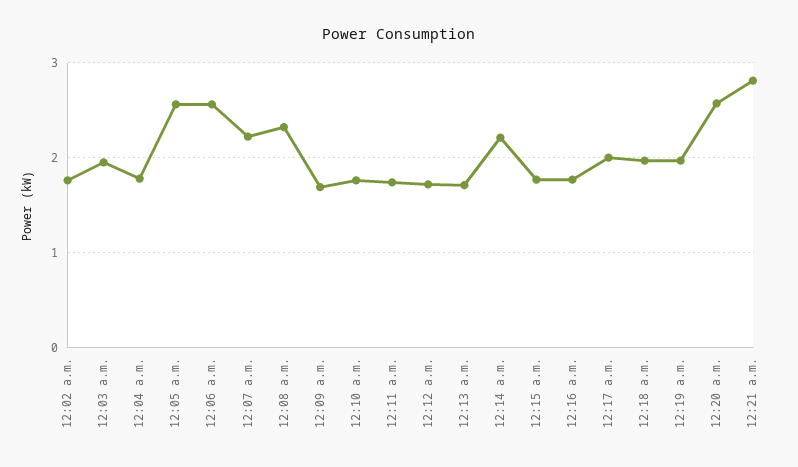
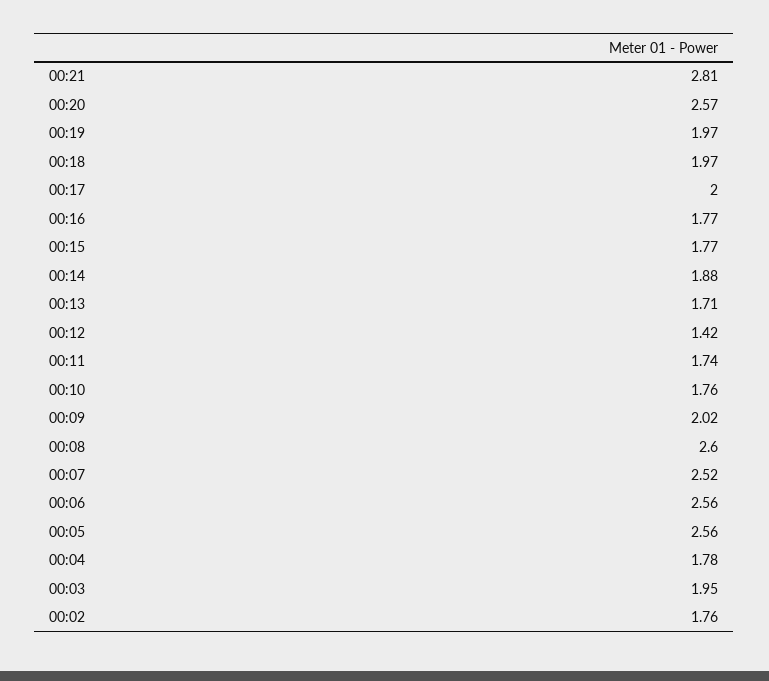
  {
    "12:02 a.m.": 1.76,
    "12:03 a.m.": 1.95,
    "12:04 a.m.": 1.78,
    "12:05 a.m.": 2.56,
    "12:06 a.m.": 2.56,
-   "12:07 a.m.": 2.2,
+   "12:07 a.m.": 2.52,
-   "12:08 a.m.": 2.3,
+   "12:08 a.m.": 2.6,
-   "12:09 a.m.": 1.7,
+   "12:09 a.m.": 2.02,
    "12:10 a.m.": 1.76,
    "12:11 a.m.": 1.74,
-   "12:12 a.m.": 1.7,
+   "12:12 a.m.": 1.42,
    "12:13 a.m.": 1.71,
-   "12:14 a.m.": 2.2,
+   "12:14 a.m.": 1.88,
    "12:15 a.m.": 1.77,
    "12:16 a.m.": 1.77,
    "12:17 a.m.": 2,
    "12:18 a.m.": 1.97,
    "12:19 a.m.": 1.97,
    "12:20 a.m.": 2.57,
    "12:21 a.m.": 2.81
  }

